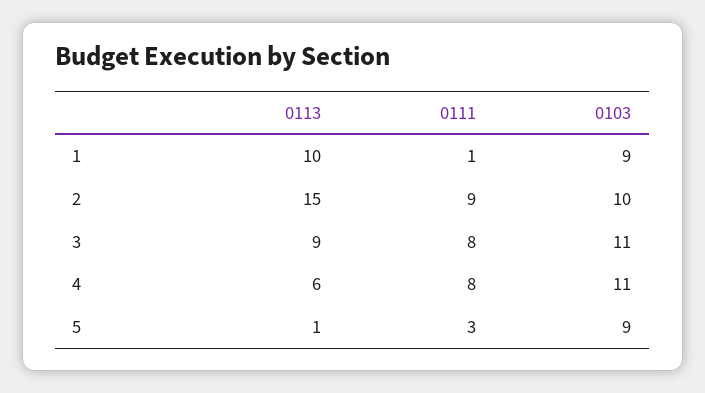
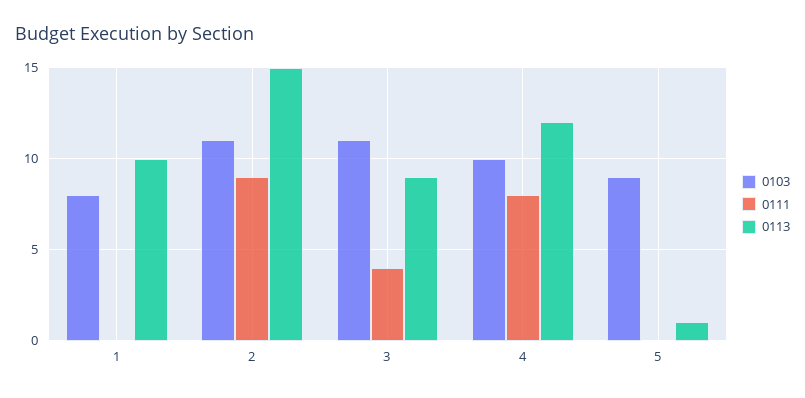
  {
    "0113": {
      "1": 10,
      "2": 15,
      "3": 9,
-     "4": 6,
+     "4": 12,
      "5": 1
    },
    "0111": {
-     "1": 1,
+     "1": 0,
      "2": 9,
-     "3": 8,
+     "3": 4,
      "4": 8,
-     "5": 3
+     "5": 0
    },
    "0103": {
-     "1": 9,
+     "1": 8,
-     "2": 10,
+     "2": 11,
      "3": 11,
-     "4": 11,
+     "4": 10,
      "5": 9
    }
  }

